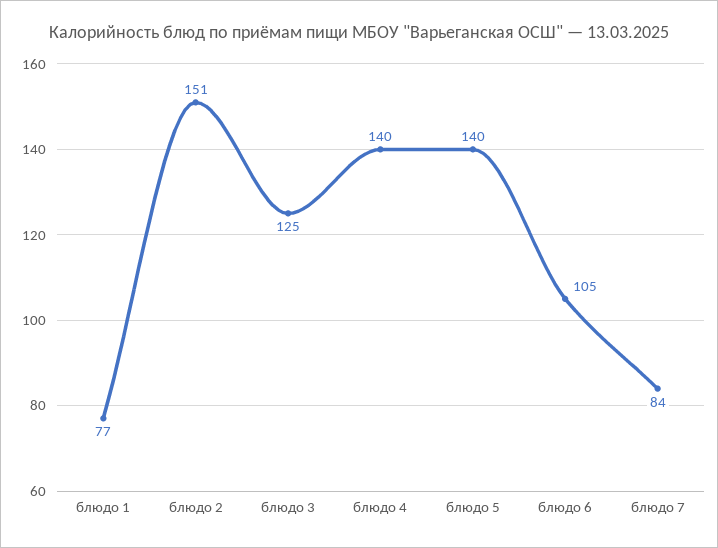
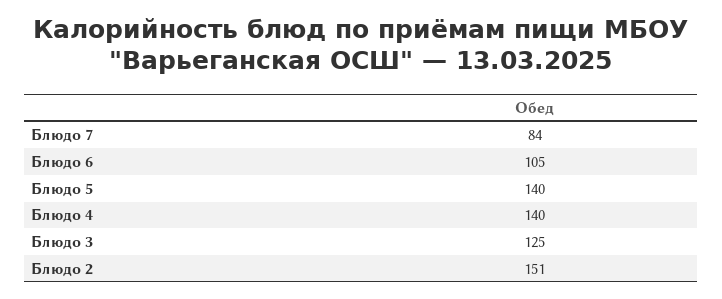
  {
-   "блюдо 1": 77,
    "блюдо 2": 151,
    "блюдо 3": 125,
    "блюдо 4": 140,
    "блюдо 5": 140,
    "блюдо 6": 105,
    "блюдо 7": 84
  }

